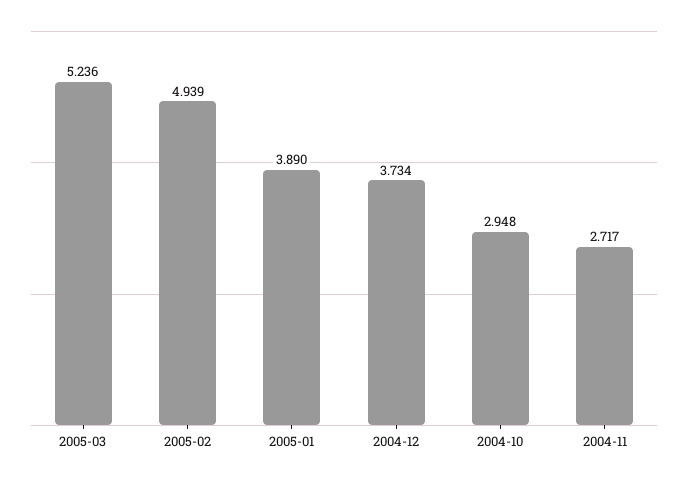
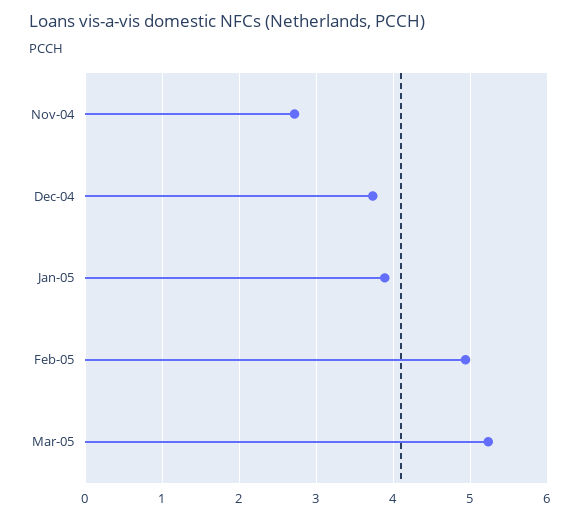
  {
    "2005-03": 5.236,
    "2005-02": 4.939,
    "2005-01": 3.89,
    "2004-12": 3.734,
-   "2004-10": 2.948,
    "2004-11": 2.717
  }

